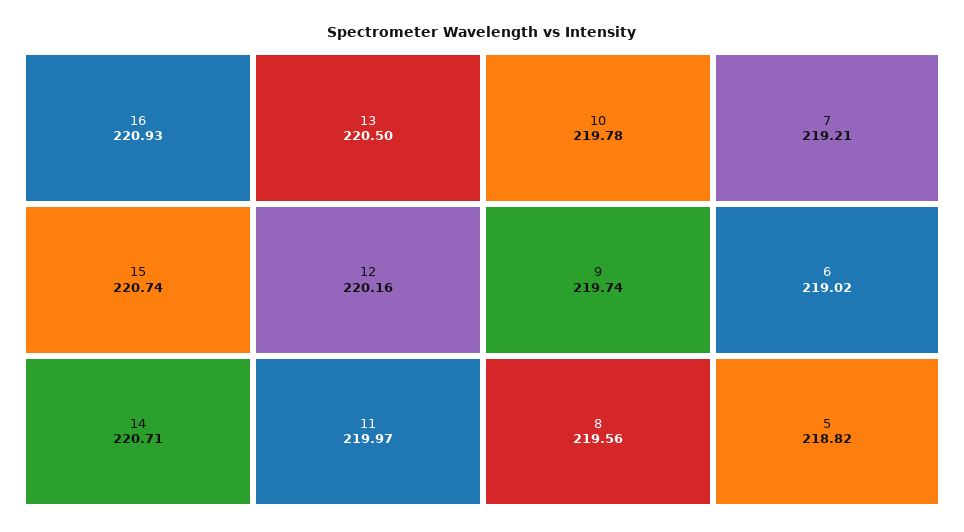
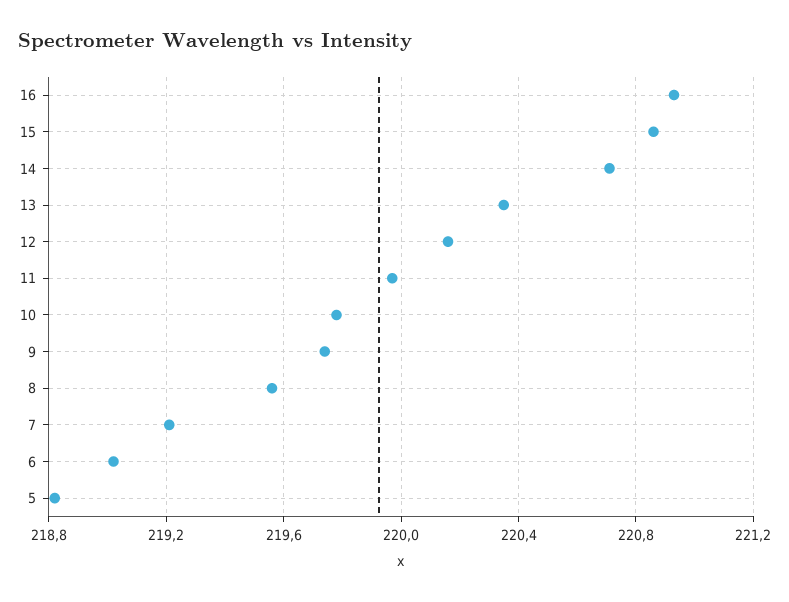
  {
    "16": 220.93,
-   "15": 220.74,
+   "15": 220.85,
    "14": 220.71,
-   "13": 220.5,
+   "13": 220.35,
    "12": 220.16,
    "11": 219.97,
    "10": 219.78,
    "9": 219.74,
    "8": 219.56,
    "7": 219.21,
    "6": 219.02,
    "5": 218.82
  }

